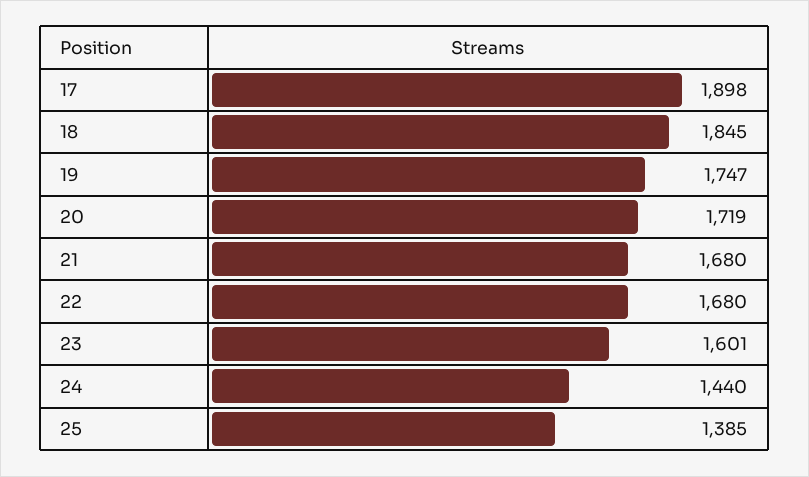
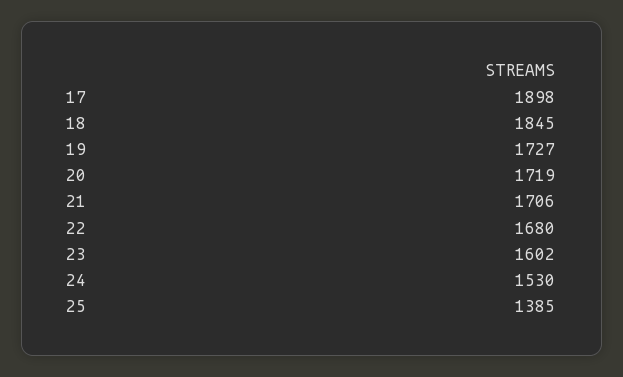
  {
    "17": 1898,
    "18": 1845,
-   "19": 1747,
+   "19": 1727,
    "20": 1719,
-   "21": 1680,
+   "21": 1706,
    "22": 1680,
-   "23": 1601,
+   "23": 1602,
-   "24": 1440,
+   "24": 1530,
    "25": 1385
  }

